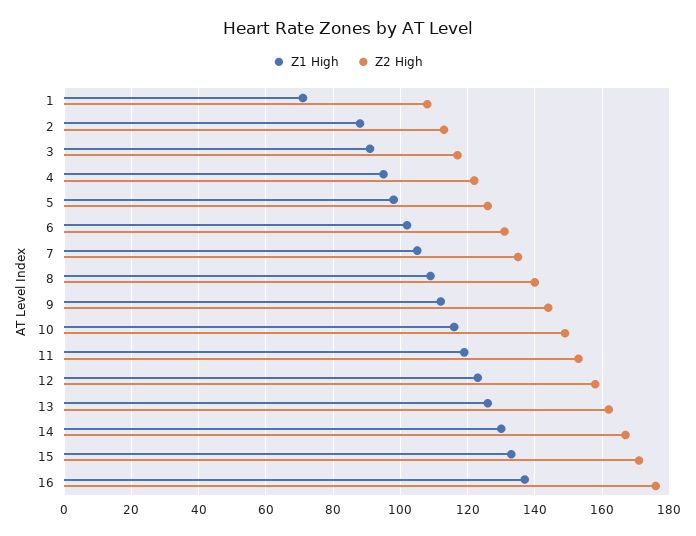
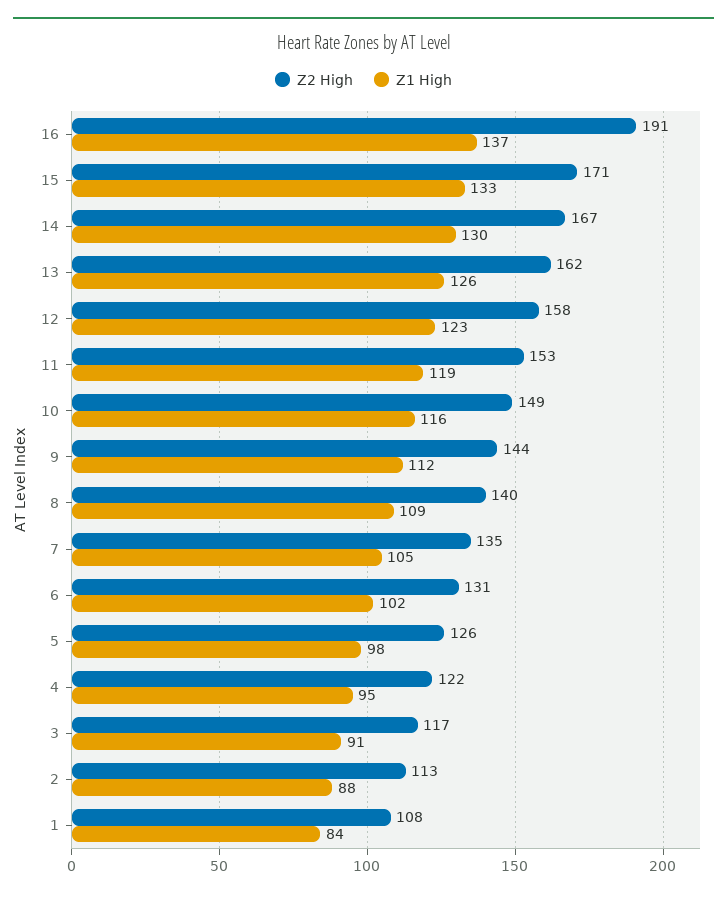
  {
    "Z1 High": {
-     "1": 70,
+     "1": 84,
      "2": 88,
      "3": 91,
      "4": 95,
      "5": 98,
      "6": 102,
      "7": 105,
      "8": 109,
      "9": 112,
      "10": 116,
      "11": 119,
      "12": 123,
      "13": 126,
      "14": 130,
      "15": 133,
      "16": 137
    },
    "Z2 High": {
      "1": 108,
      "2": 113,
      "3": 117,
      "4": 122,
      "5": 126,
      "6": 131,
      "7": 135,
      "8": 140,
      "9": 144,
      "10": 149,
      "11": 153,
      "12": 158,
      "13": 162,
      "14": 167,
      "15": 171,
-     "16": 175
+     "16": 191
    }
  }

